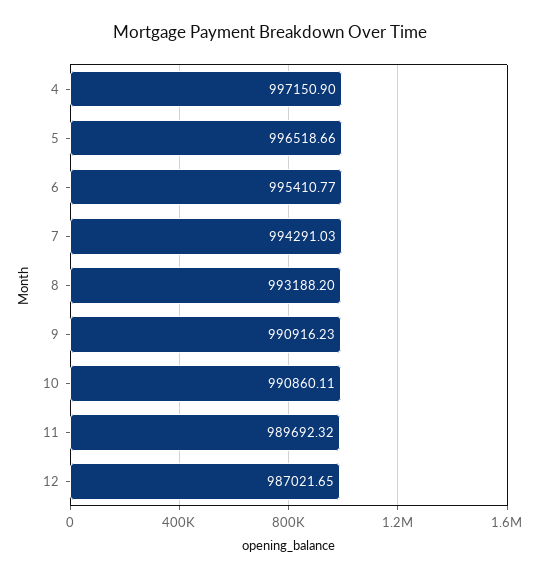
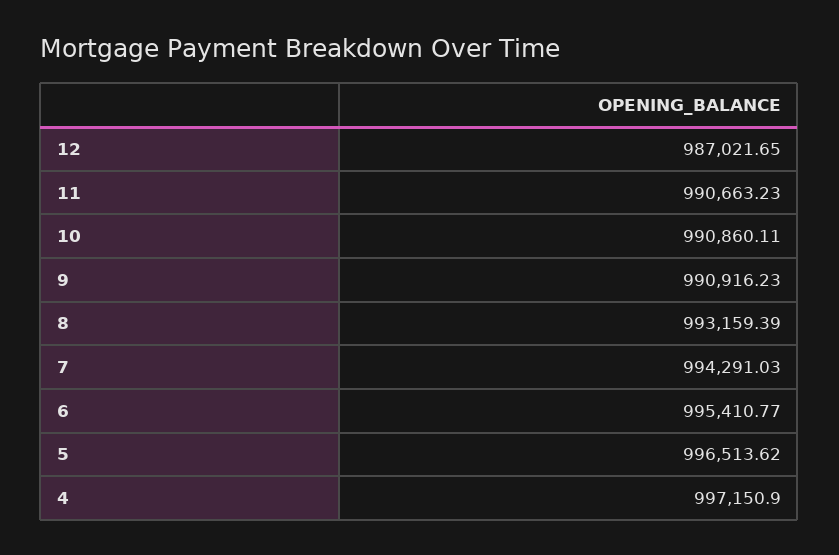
  {
    "4": 997150.9,
-   "5": 996518.66,
+   "5": 996513.62,
    "6": 995410.77,
    "7": 994291.03,
-   "8": 993188.2,
+   "8": 993159.39,
    "9": 990916.23,
    "10": 990860.11,
-   "11": 989692.32,
+   "11": 990663.23,
    "12": 987021.65
  }

